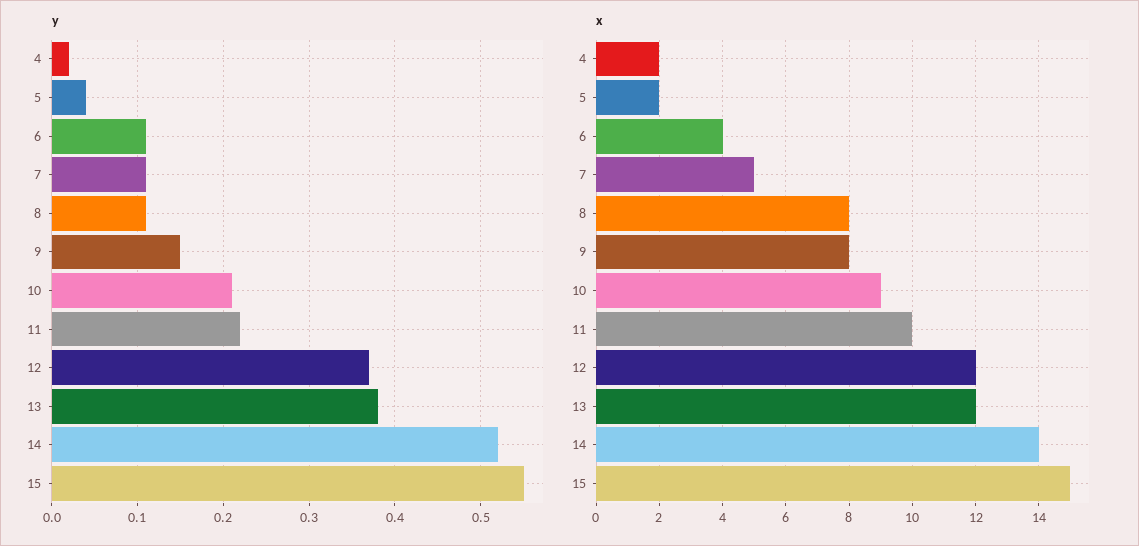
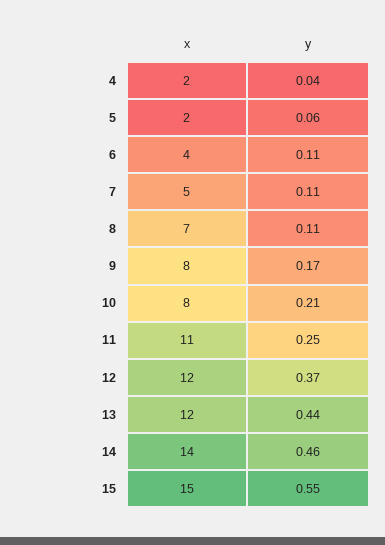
  {
    "y": {
-     "4": 0.02,
+     "4": 0.04,
-     "5": 0.04,
+     "5": 0.06,
      "6": 0.11,
      "7": 0.11,
      "8": 0.11,
-     "9": 0.15,
+     "9": 0.17,
      "10": 0.21,
-     "11": 0.22,
+     "11": 0.25,
      "12": 0.37,
-     "13": 0.38,
+     "13": 0.44,
-     "14": 0.52,
+     "14": 0.46,
      "15": 0.55
    },
    "x": {
      "4": 2,
      "5": 2,
      "6": 4,
      "7": 5,
-     "8": 8,
+     "8": 7,
      "9": 8,
-     "10": 9,
+     "10": 8,
-     "11": 10,
+     "11": 11,
      "12": 12,
      "13": 12,
      "14": 14,
      "15": 15
    }
  }

